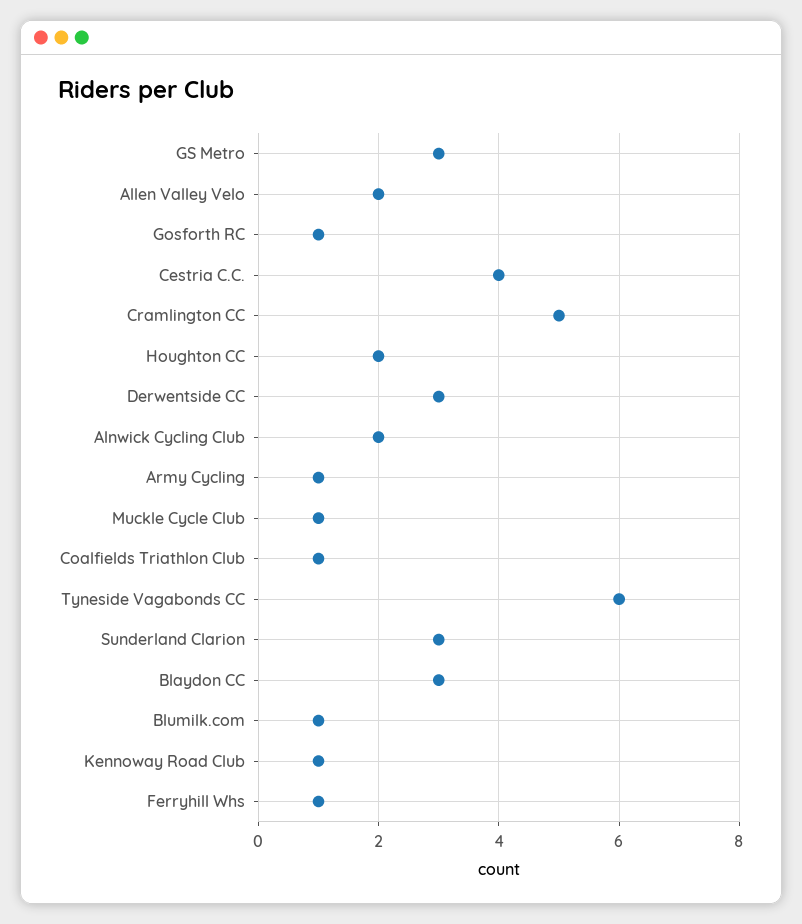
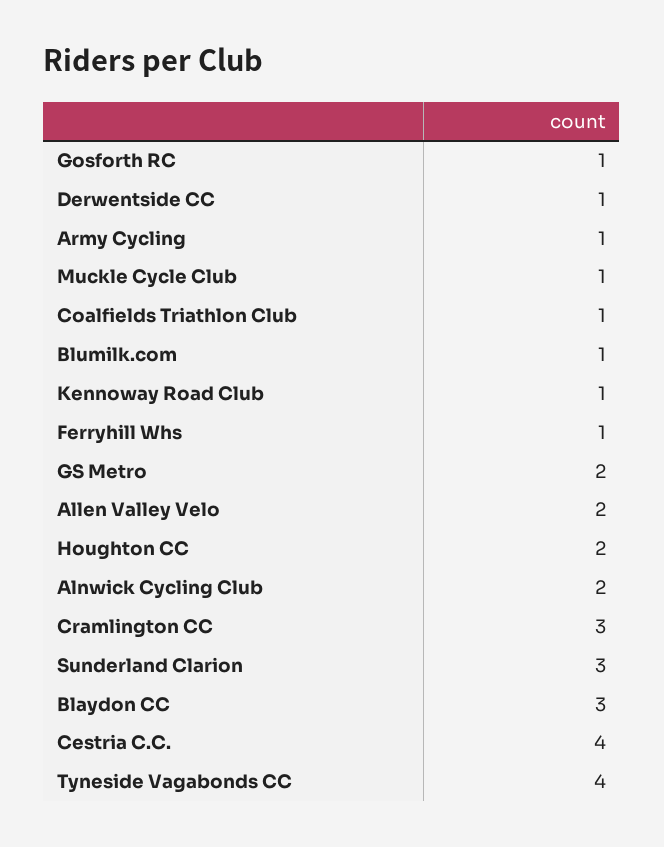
  {
-   "GS Metro": 3,
+   "GS Metro": 2,
    "Allen Valley Velo": 2,
    "Gosforth RC": 1,
    "Cestria C.C.": 4,
-   "Cramlington CC": 5,
+   "Cramlington CC": 3,
    "Houghton CC": 2,
-   "Derwentside CC": 3,
+   "Derwentside CC": 1,
    "Alnwick Cycling Club": 2,
    "Army Cycling": 1,
    "Muckle Cycle Club": 1,
    "Coalfields Triathlon Club": 1,
-   "Tyneside Vagabonds CC": 6,
+   "Tyneside Vagabonds CC": 4,
    "Sunderland Clarion": 3,
    "Blaydon CC": 3,
    "Blumilk.com": 1,
    "Kennoway Road Club": 1,
    "Ferryhill Whs": 1
  }

